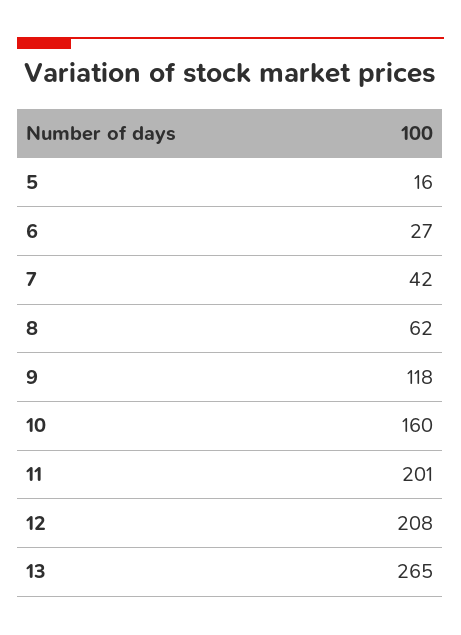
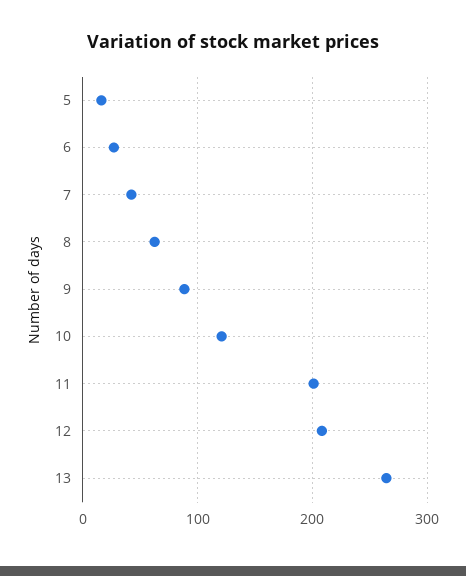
  {
    "5": 16,
    "6": 27,
    "7": 42,
    "8": 62,
-   "9": 118,
+   "9": 90,
-   "10": 160,
+   "10": 120,
    "11": 201,
    "12": 208,
    "13": 265
  }

